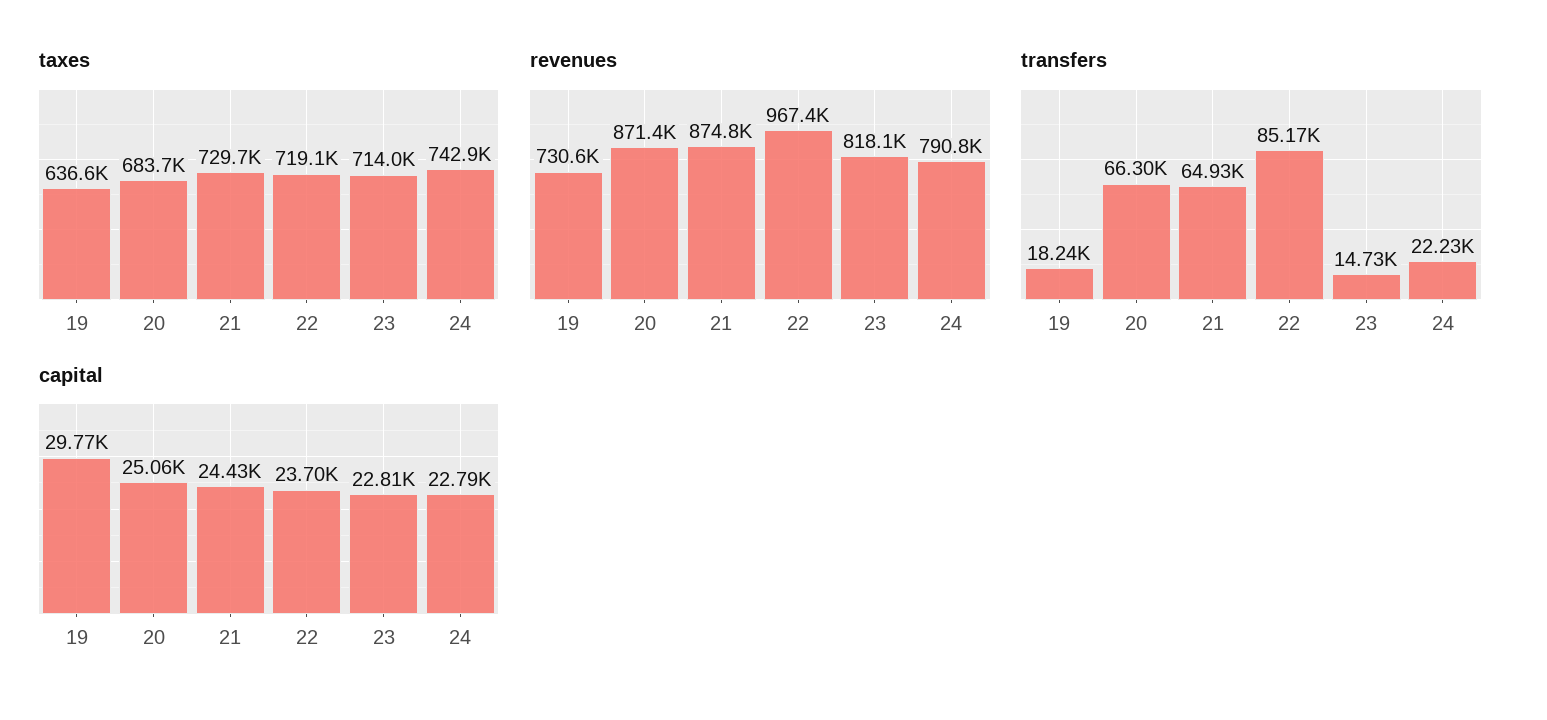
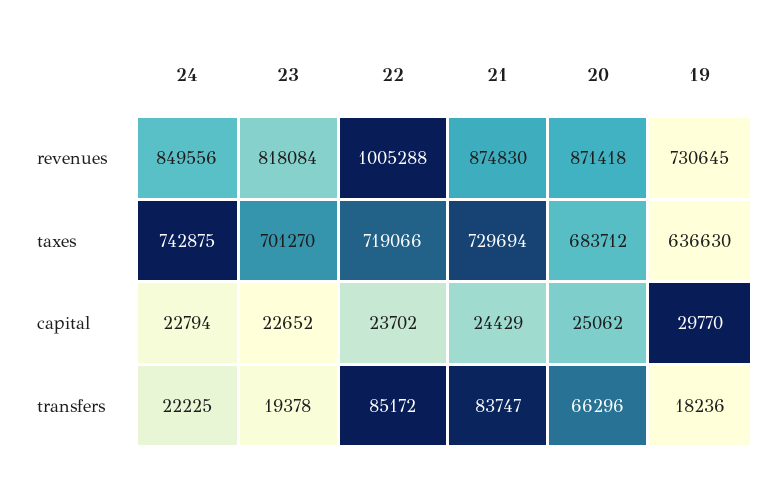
  {
    "taxes": {
      "19": 636630,
      "20": 683712,
      "21": 729694,
      "22": 719066,
-     "23": 714000,
+     "23": 701270,
      "24": 742875
    },
    "revenues": {
      "19": 730645,
      "20": 871418,
      "21": 874830,
-     "22": 967400,
+     "22": 1005288,
      "23": 818084,
-     "24": 790800
+     "24": 849556
    },
    "transfers": {
      "19": 18236,
      "20": 66296,
-     "21": 64930,
+     "21": 83747,
      "22": 85172,
-     "23": 14730,
+     "23": 19378,
      "24": 22225
    },
    "capital": {
      "19": 29770,
      "20": 25062,
      "21": 24429,
      "22": 23702,
-     "23": 22810,
+     "23": 22652,
      "24": 22794
    }
  }

